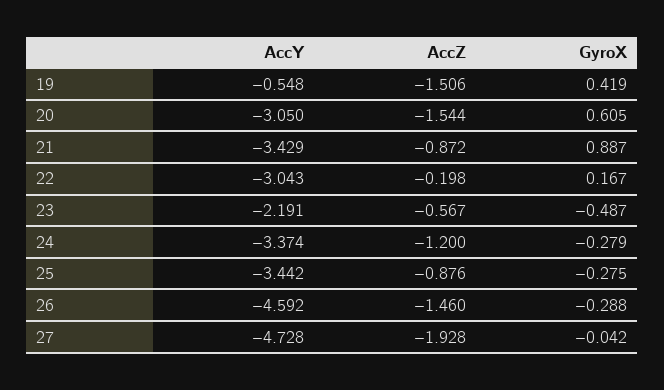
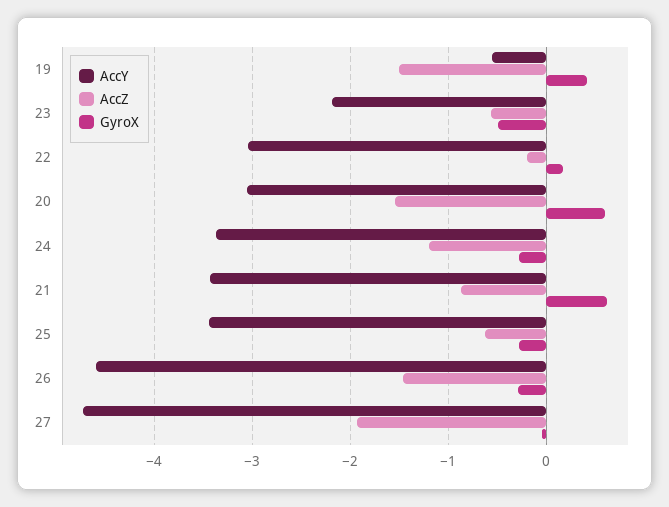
  {
    "AccY": {
      "19": -0.548,
      "20": -3.05,
      "21": -3.429,
      "22": -3.043,
      "23": -2.191,
      "24": -3.374,
      "25": -3.442,
      "26": -4.592,
      "27": -4.728
    },
    "AccZ": {
      "19": -1.506,
      "20": -1.544,
      "21": -0.872,
      "22": -0.198,
      "23": -0.567,
      "24": -1.2,
-     "25": -0.876,
+     "25": -0.6,
      "26": -1.46,
      "27": -1.928
    },
    "GyroX": {
      "19": 0.419,
      "20": 0.605,
-     "21": 0.887,
+     "21": 0.6,
      "22": 0.167,
      "23": -0.487,
      "24": -0.279,
      "25": -0.275,
      "26": -0.288,
      "27": -0.042
    }
  }

